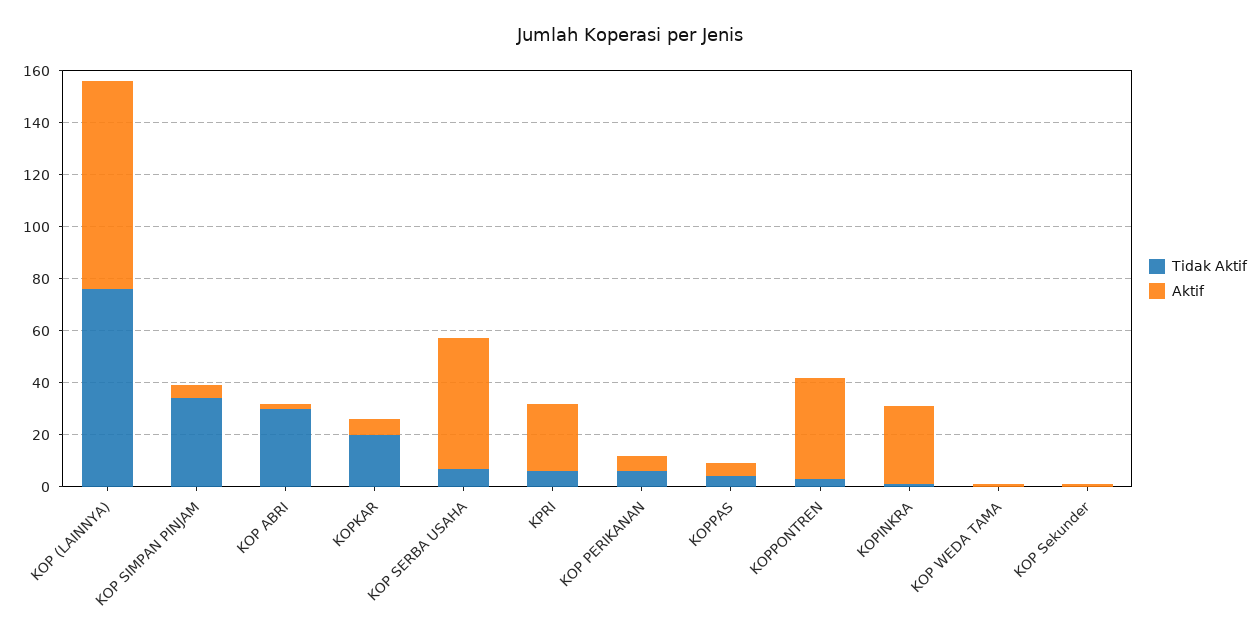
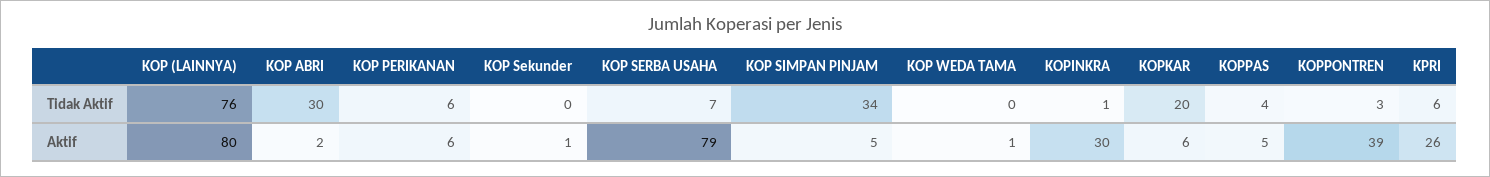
  {
    "Tidak Aktif": {
      "KOP (LAINNYA)": 76,
      "KOP SIMPAN PINJAM": 34,
      "KOP ABRI": 30,
      "KOPKAR": 20,
      "KOP SERBA USAHA": 7,
      "KPRI": 6,
      "KOP PERIKANAN": 6,
      "KOPPAS": 4,
      "KOPPONTREN": 3,
      "KOPINKRA": 1,
      "KOP WEDA TAMA": 0,
      "KOP Sekunder": 0
    },
    "Aktif": {
      "KOP (LAINNYA)": 80,
      "KOP SIMPAN PINJAM": 5,
      "KOP ABRI": 2,
      "KOPKAR": 6,
-     "KOP SERBA USAHA": 50,
+     "KOP SERBA USAHA": 79,
      "KPRI": 26,
      "KOP PERIKANAN": 6,
      "KOPPAS": 5,
      "KOPPONTREN": 39,
      "KOPINKRA": 30,
      "KOP WEDA TAMA": 1,
      "KOP Sekunder": 1
    }
  }

